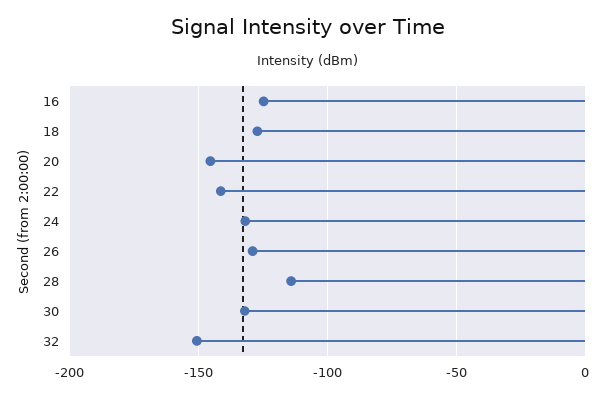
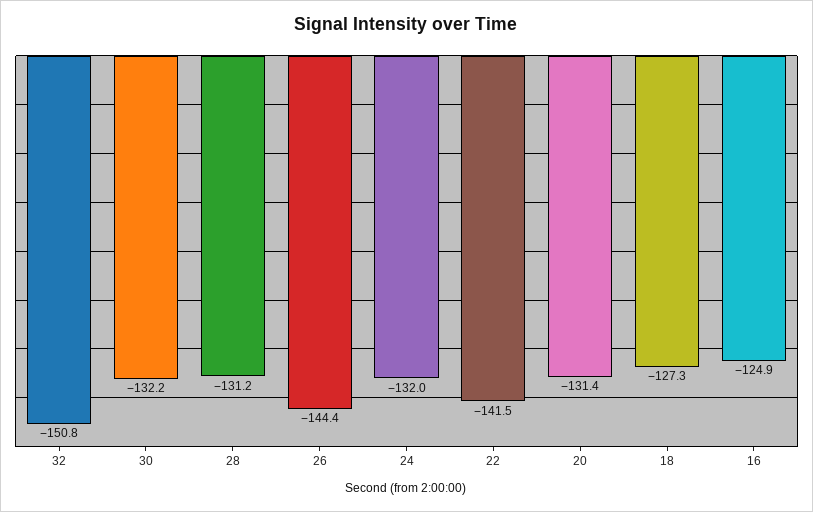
  {
    "16": -124.9,
    "18": -127.3,
-   "20": -145,
+   "20": -131.4,
    "22": -141.5,
    "24": -132,
-   "26": -130,
+   "26": -144.4,
-   "28": -115,
+   "28": -131.2,
    "30": -132.2,
    "32": -150.8
  }

